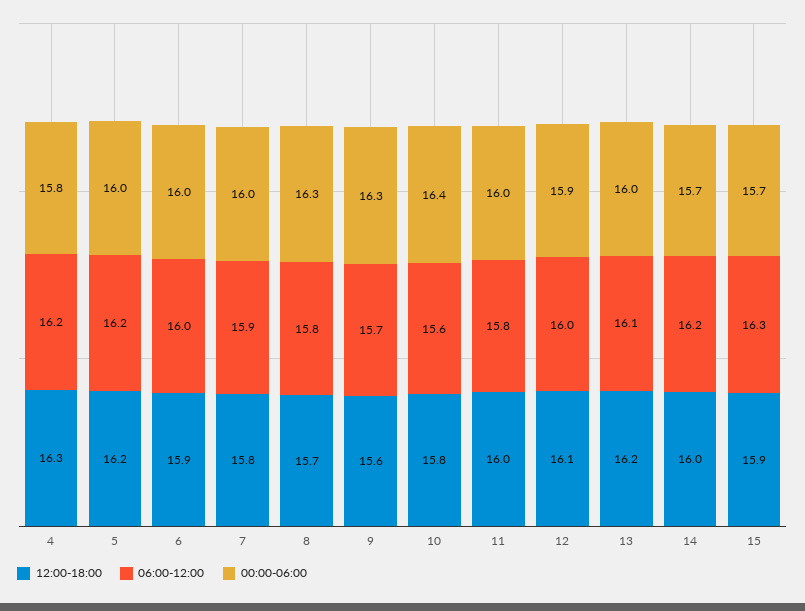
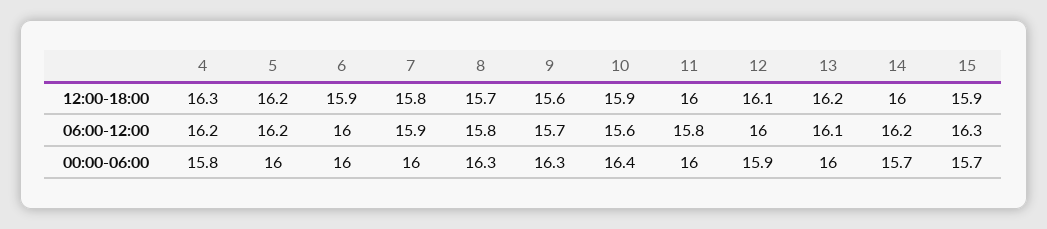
  {
    "12:00-18:00": {
      "4": 16.3,
      "5": 16.2,
      "6": 15.9,
      "7": 15.8,
      "8": 15.7,
      "9": 15.6,
-     "10": 15.8,
+     "10": 15.9,
      "11": 16,
      "12": 16.1,
      "13": 16.2,
      "14": 16,
      "15": 15.9
    },
    "06:00-12:00": {
      "4": 16.2,
      "5": 16.2,
      "6": 16,
      "7": 15.9,
      "8": 15.8,
      "9": 15.7,
      "10": 15.6,
      "11": 15.8,
      "12": 16,
      "13": 16.1,
      "14": 16.2,
      "15": 16.3
    },
    "00:00-06:00": {
      "4": 15.8,
      "5": 16,
      "6": 16,
      "7": 16,
      "8": 16.3,
      "9": 16.3,
      "10": 16.4,
      "11": 16,
      "12": 15.9,
      "13": 16,
      "14": 15.7,
      "15": 15.7
    }
  }

